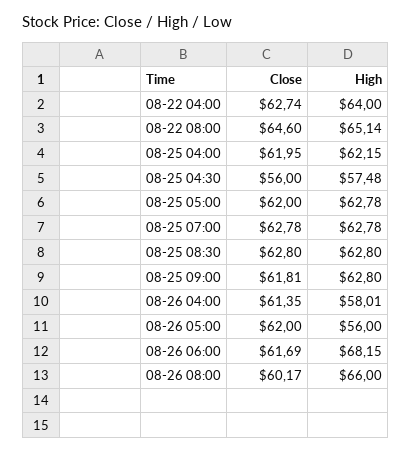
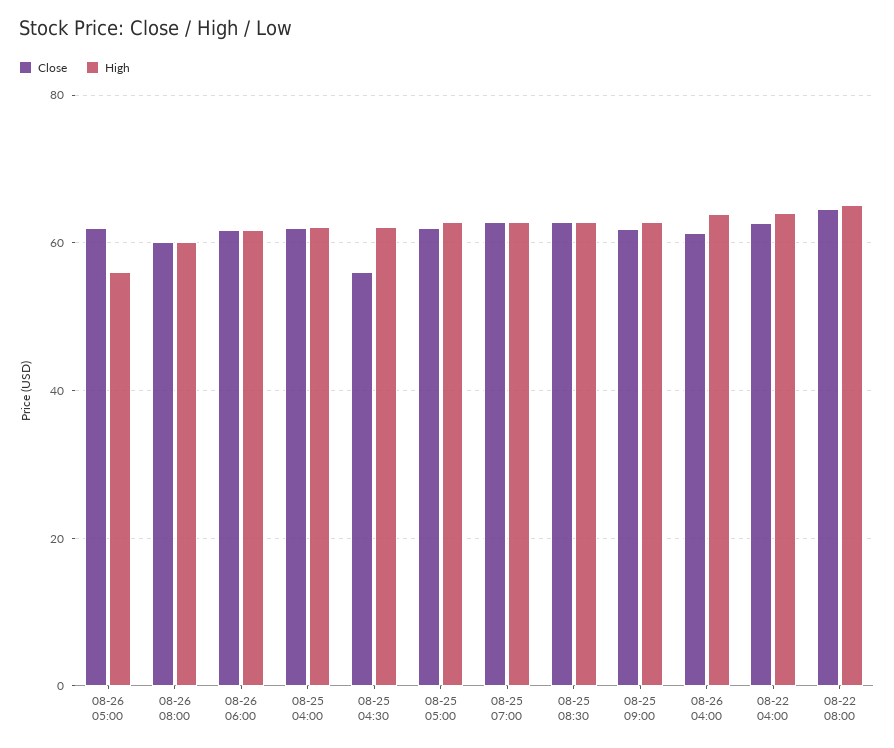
  {
    "Close": {
      "08-22 04:00": 62.74,
      "08-22 08:00": 64.6,
      "08-25 04:00": 61.95,
      "08-25 04:30": 56,
      "08-25 05:00": 62,
      "08-25 07:00": 62.78,
      "08-25 08:30": 62.8,
      "08-25 09:00": 61.81,
      "08-26 04:00": 61.35,
      "08-26 05:00": 62,
      "08-26 06:00": 61.69,
      "08-26 08:00": 60.17
    },
    "High": {
      "08-22 04:00": 64,
      "08-22 08:00": 65.14,
      "08-25 04:00": 62.15,
-     "08-25 04:30": 57.48,
+     "08-25 04:30": 62,
      "08-25 05:00": 62.78,
      "08-25 07:00": 62.78,
      "08-25 08:30": 62.8,
      "08-25 09:00": 62.8,
-     "08-26 04:00": 58.01,
+     "08-26 04:00": 64,
      "08-26 05:00": 56,
-     "08-26 06:00": 68.15,
+     "08-26 06:00": 62,
-     "08-26 08:00": 66
+     "08-26 08:00": 60
    }
  }

